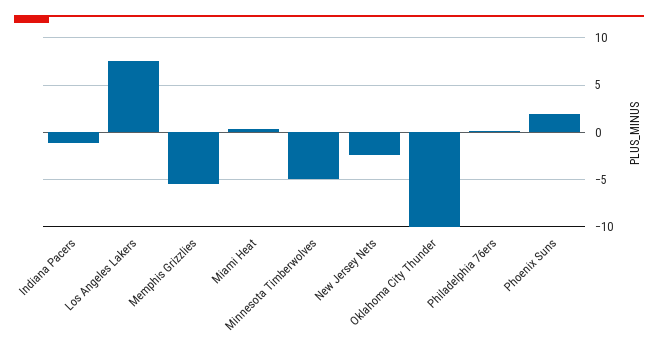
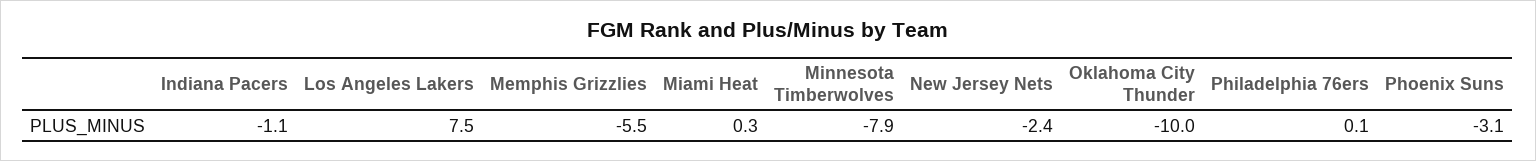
  {
    "Indiana Pacers": -1.1,
    "Los Angeles Lakers": 7.5,
    "Memphis Grizzlies": -5.5,
    "Miami Heat": 0.3,
-   "Minnesota Timberwolves": -5,
+   "Minnesota Timberwolves": -7.9,
    "New Jersey Nets": -2.4,
    "Oklahoma City Thunder": -10,
    "Philadelphia 76ers": 0.1,
-   "Phoenix Suns": 2
+   "Phoenix Suns": -3.1
  }

